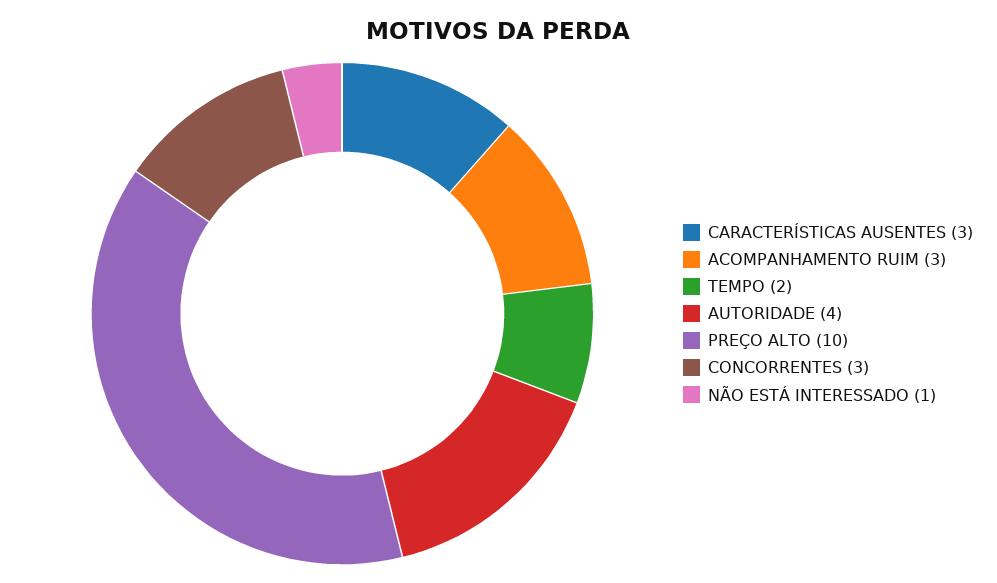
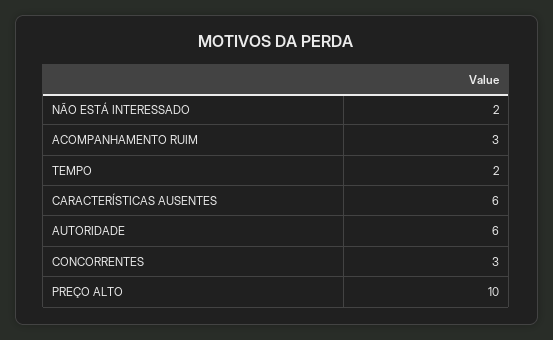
  {
-   "CARACTERÍSTICAS AUSENTES": 3,
+   "CARACTERÍSTICAS AUSENTES": 6,
    "ACOMPANHAMENTO RUIM": 3,
    "TEMPO": 2,
-   "AUTORIDADE": 4,
+   "AUTORIDADE": 6,
    "PREÇO ALTO": 10,
    "CONCORRENTES": 3,
-   "NÃO ESTÁ INTERESSADO": 1
+   "NÃO ESTÁ INTERESSADO": 2
  }

